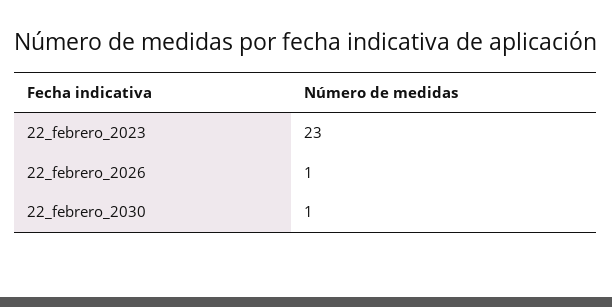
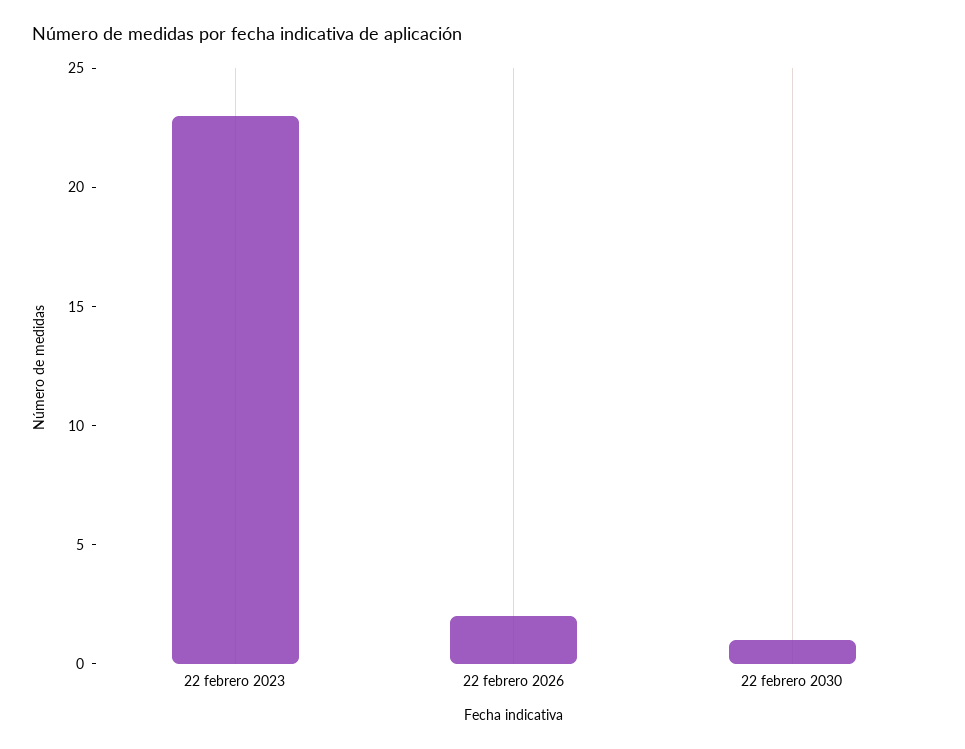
  {
    "22_febrero_2023": 23,
-   "22_febrero_2026": 1,
+   "22_febrero_2026": 2,
    "22_febrero_2030": 1
  }

